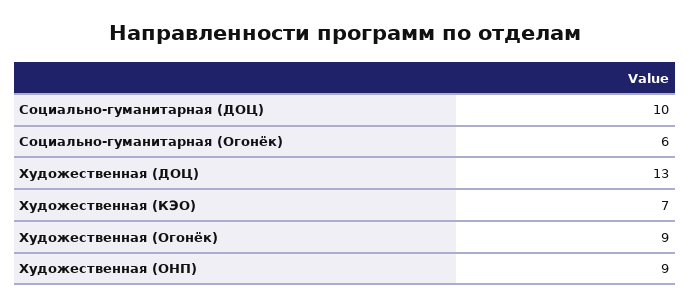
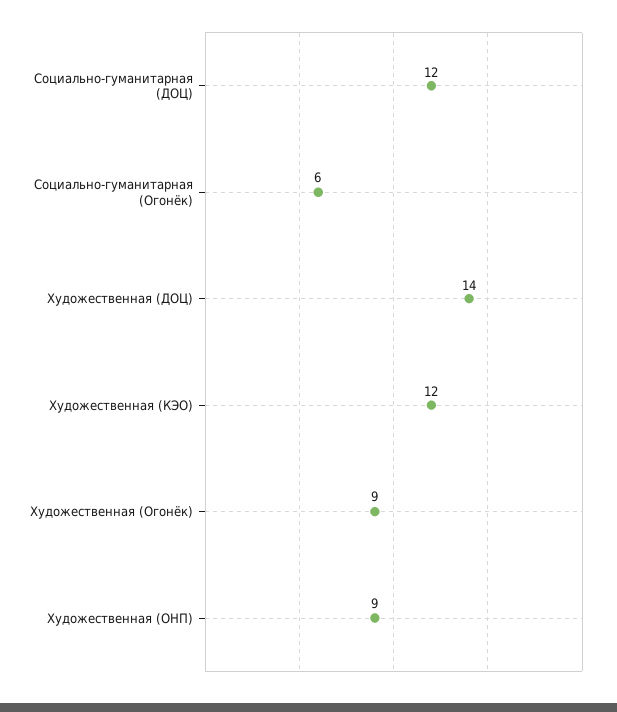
  {
-   "Социально-гуманитарная (ДОЦ)": 10,
+   "Социально-гуманитарная (ДОЦ)": 12,
    "Социально-гуманитарная (Огонёк)": 6,
-   "Художественная (ДОЦ)": 13,
+   "Художественная (ДОЦ)": 14,
-   "Художественная (КЭО)": 7,
+   "Художественная (КЭО)": 12,
    "Художественная (Огонёк)": 9,
    "Художественная (ОНП)": 9
  }

